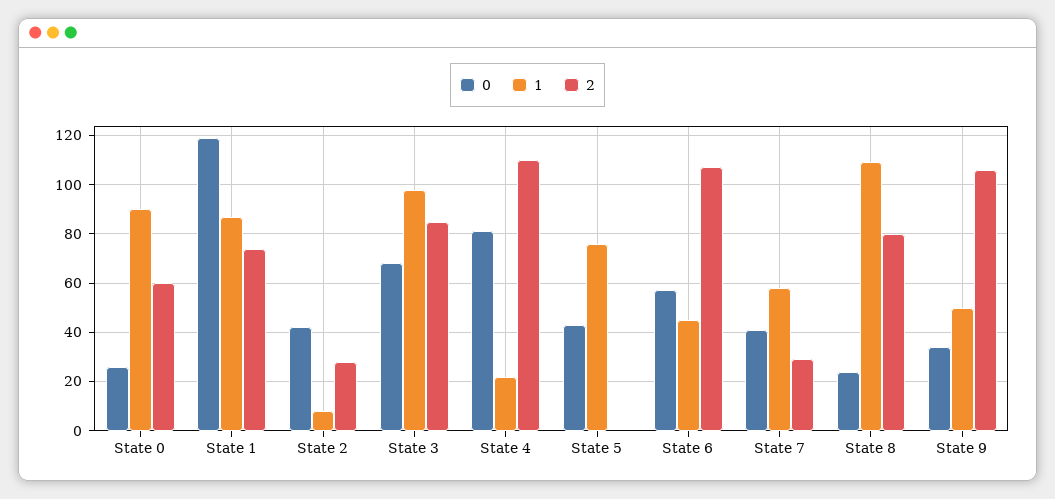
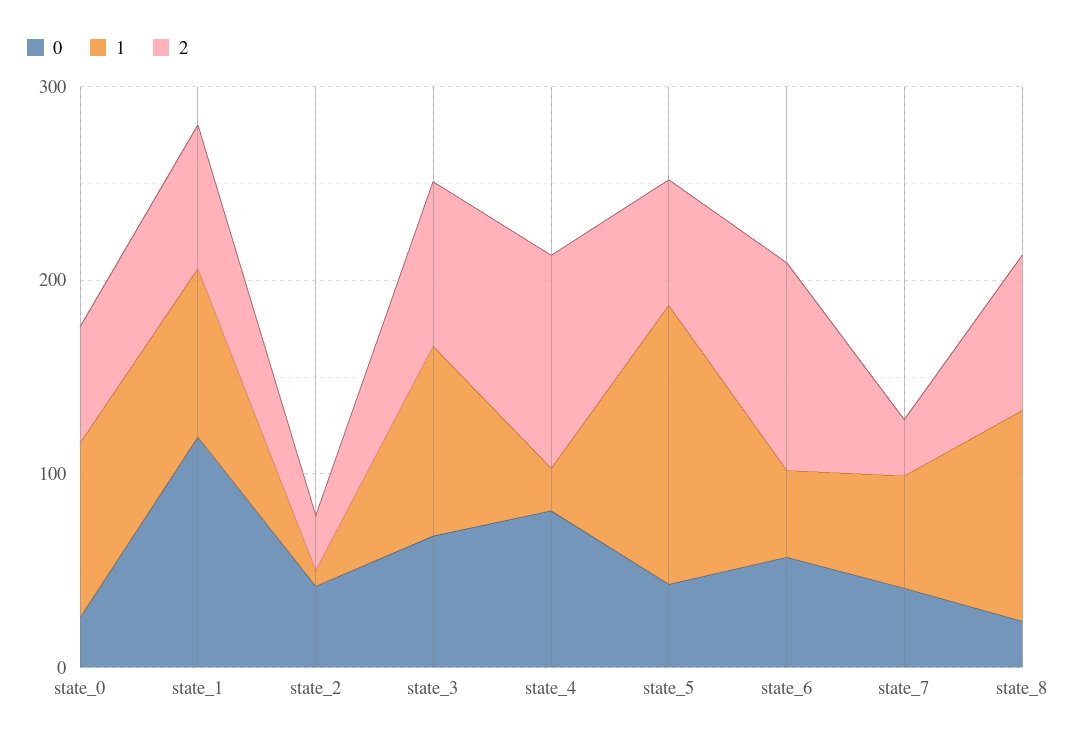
  {
    "0": {
      "State 0": 25,
      "State 1": 120,
      "State 2": 40,
      "State 3": 70,
      "State 4": 80,
      "State 5": 45,
      "State 6": 55,
      "State 7": 40,
-     "State 8": 25,
+     "State 8": 25
-     "State 9": 35
    },
    "1": {
      "State 0": 90,
      "State 1": 85,
      "State 2": 10,
      "State 3": 100,
      "State 4": 20,
-     "State 5": 75,
+     "State 5": 140,
      "State 6": 45,
      "State 7": 60,
-     "State 8": 110,
+     "State 8": 110
-     "State 9": 50
    },
    "2": {
      "State 0": 60,
      "State 1": 75,
      "State 2": 30,
      "State 3": 85,
      "State 4": 110,
-     "State 5": 0,
+     "State 5": 60,
      "State 6": 105,
      "State 7": 30,
-     "State 8": 80,
+     "State 8": 80
-     "State 9": 105
    }
  }

